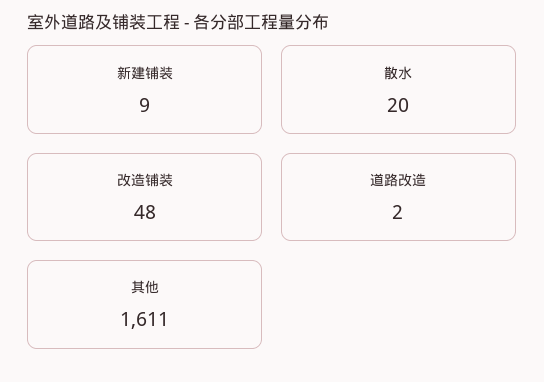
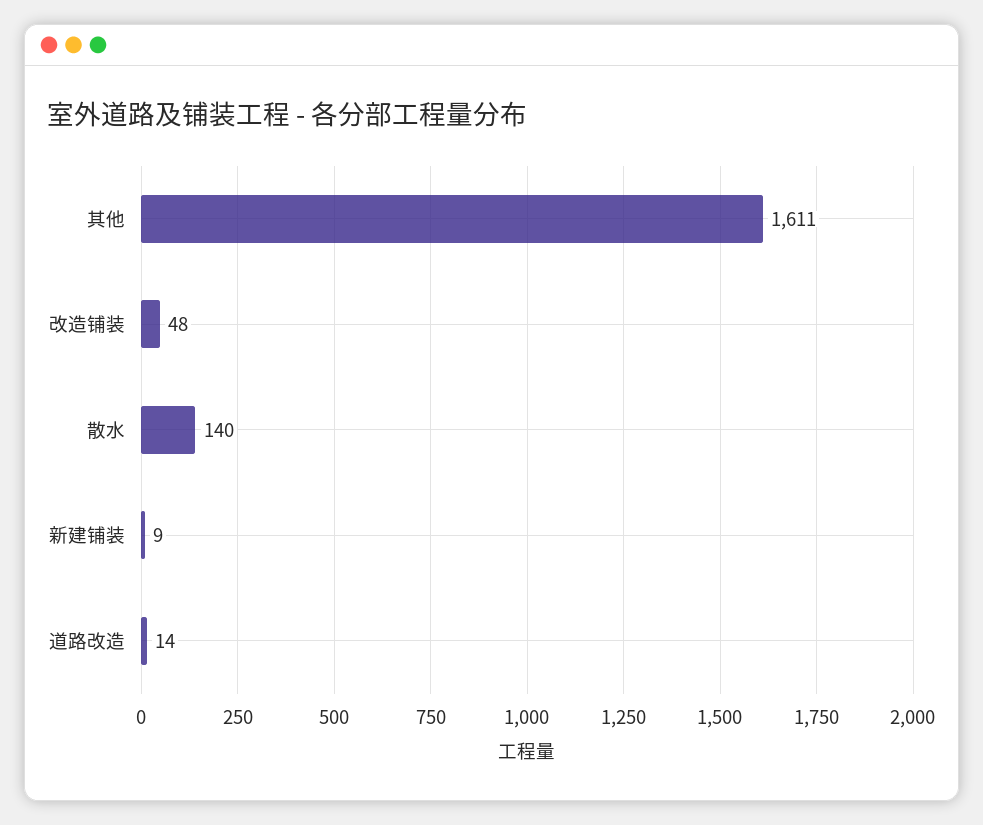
  {
    "新建铺装": 9,
-   "散水": 20,
+   "散水": 140,
    "改造铺装": 48,
-   "道路改造": 2,
+   "道路改造": 14,
    "其他": 1611
  }

